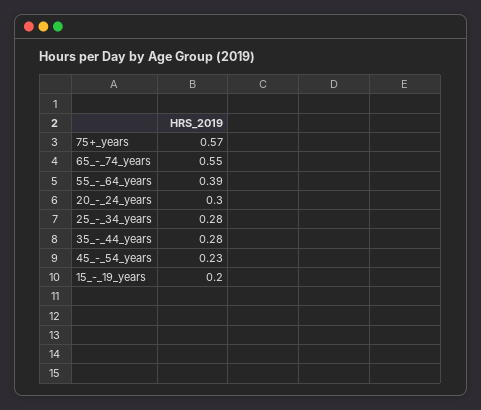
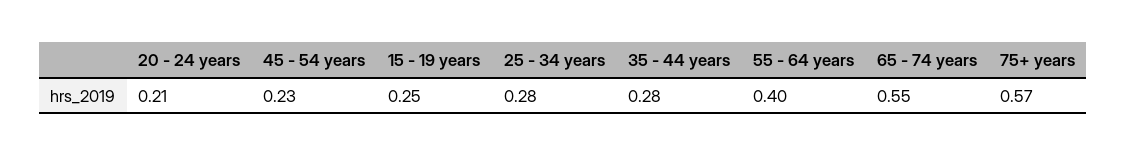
  {
    "75+_years": 0.57,
    "65_-_74_years": 0.55,
-   "55_-_64_years": 0.39,
+   "55_-_64_years": 0.4,
-   "20_-_24_years": 0.3,
+   "20_-_24_years": 0.21,
    "25_-_34_years": 0.28,
    "35_-_44_years": 0.28,
    "45_-_54_years": 0.23,
-   "15_-_19_years": 0.2
+   "15_-_19_years": 0.25
  }

